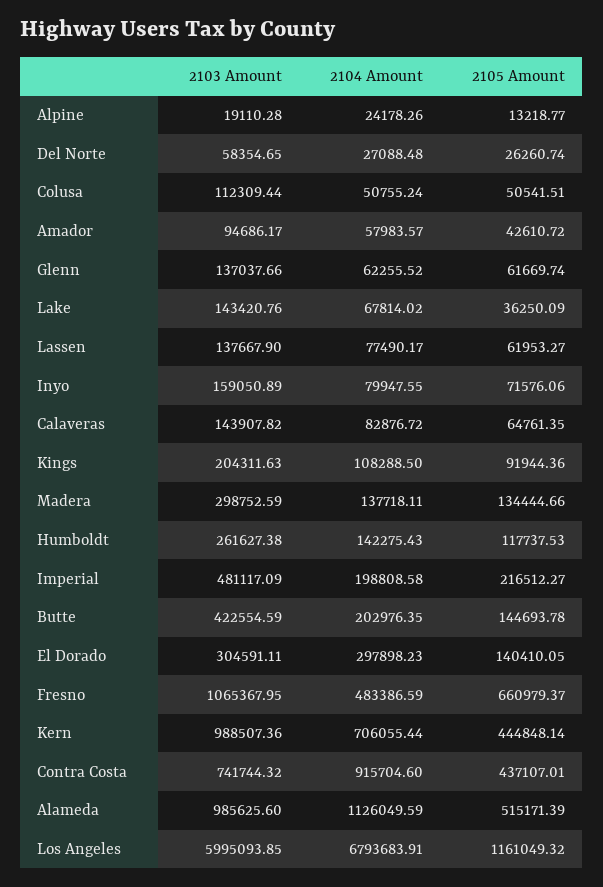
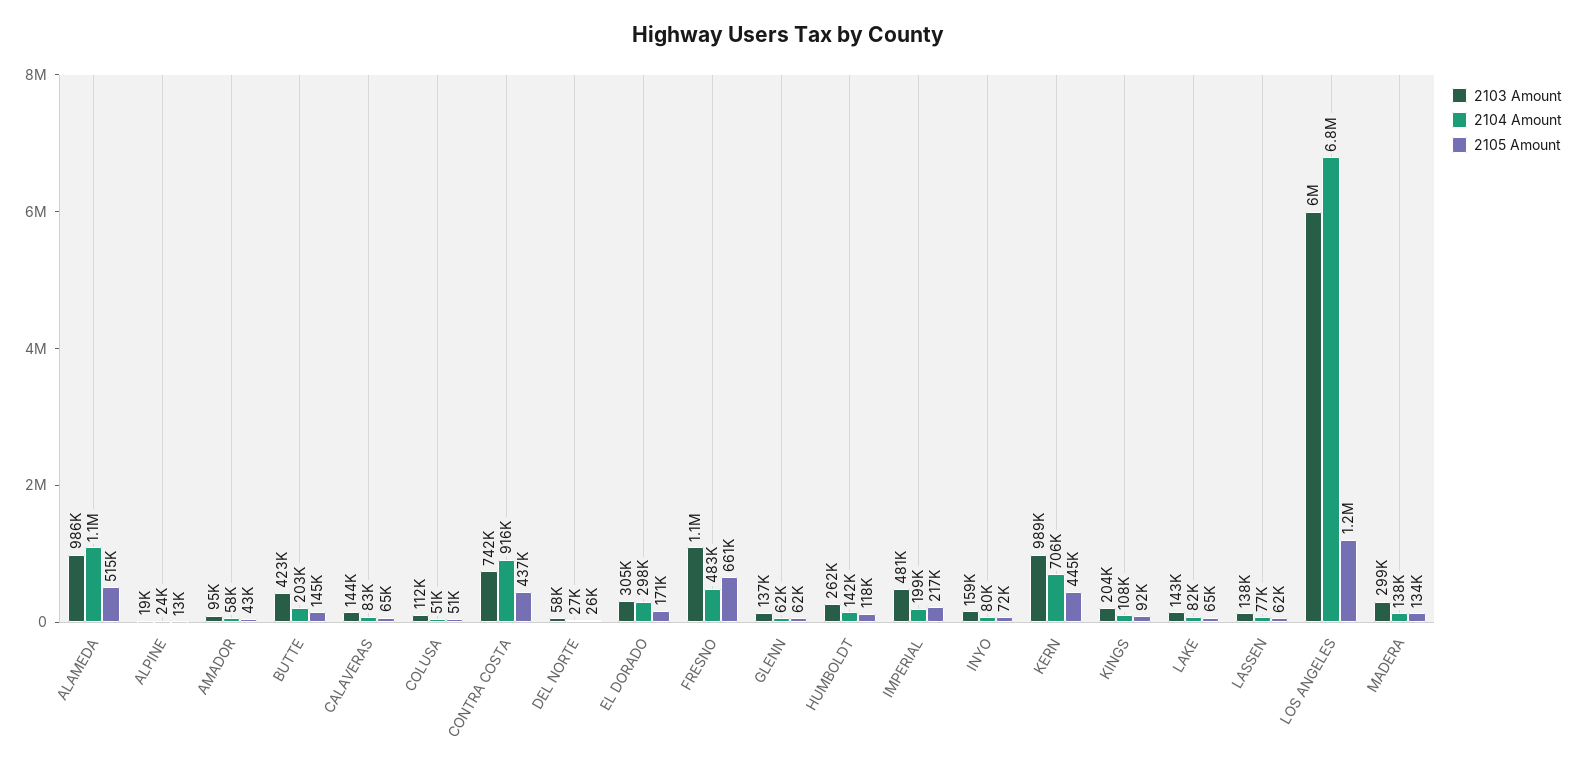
  {
    "2103 Amount": {
      "Alpine": 19110.28,
      "Del Norte": 58354.65,
      "Colusa": 112309.44,
      "Amador": 94686.17,
      "Glenn": 137037.66,
      "Lake": 143420.76,
      "Lassen": 137667.9,
      "Inyo": 159050.89,
      "Calaveras": 143907.82,
      "Kings": 204311.63,
      "Madera": 298752.59,
      "Humboldt": 261627.38,
      "Imperial": 481117.09,
      "Butte": 422554.59,
      "El Dorado": 304591.11,
      "Fresno": 1065367.95,
      "Kern": 988507.36,
      "Contra Costa": 741744.32,
      "Alameda": 985625.6,
      "Los Angeles": 5995093.85
    },
    "2104 Amount": {
      "Alpine": 24178.26,
      "Del Norte": 27088.48,
      "Colusa": 50755.24,
      "Amador": 57983.57,
      "Glenn": 62255.52,
-     "Lake": 67814.02,
+     "Lake": 82000,
      "Lassen": 77490.17,
      "Inyo": 79947.55,
      "Calaveras": 82876.72,
      "Kings": 108288.5,
      "Madera": 137718.11,
      "Humboldt": 142275.43,
      "Imperial": 198808.58,
      "Butte": 202976.35,
      "El Dorado": 297898.23,
      "Fresno": 483386.59,
      "Kern": 706055.44,
      "Contra Costa": 915704.6,
      "Alameda": 1126049.59,
      "Los Angeles": 6793683.91
    },
    "2105 Amount": {
      "Alpine": 13218.77,
      "Del Norte": 26260.74,
      "Colusa": 50541.51,
      "Amador": 42610.72,
      "Glenn": 61669.74,
-     "Lake": 36250.09,
+     "Lake": 65000,
      "Lassen": 61953.27,
      "Inyo": 71576.06,
      "Calaveras": 64761.35,
      "Kings": 91944.36,
      "Madera": 134444.66,
      "Humboldt": 117737.53,
      "Imperial": 216512.27,
      "Butte": 144693.78,
-     "El Dorado": 140410.05,
+     "El Dorado": 171000,
      "Fresno": 660979.37,
      "Kern": 444848.14,
      "Contra Costa": 437107.01,
      "Alameda": 515171.39,
      "Los Angeles": 1161049.32
    }
  }

